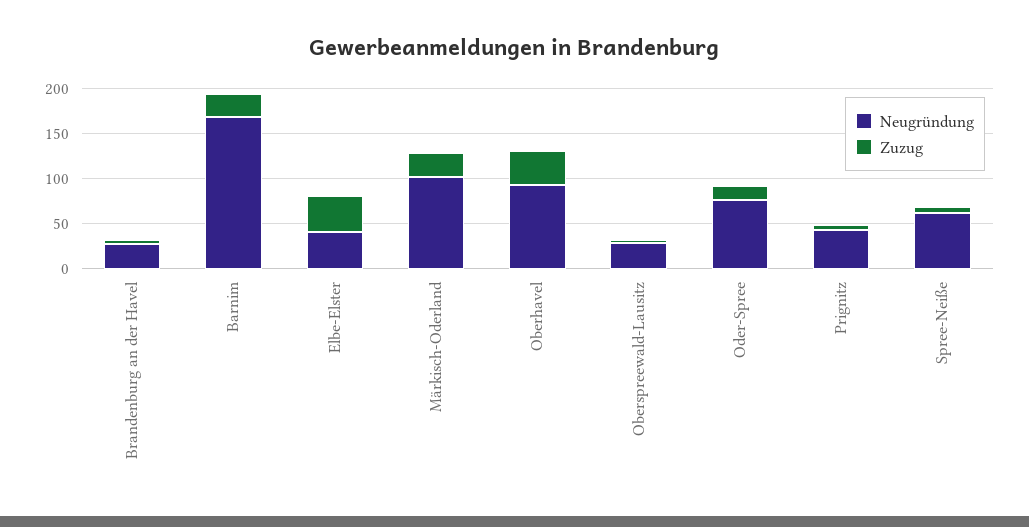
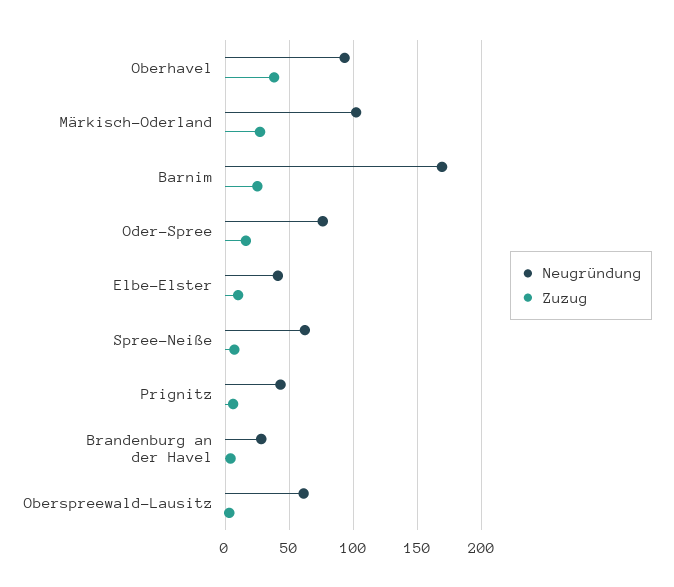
  {
    "Neugründung": {
      "Brandenburg an der Havel": 30,
      "Barnim": 170,
      "Elbe-Elster": 40,
      "Märkisch-Oderland": 100,
      "Oberhavel": 95,
-     "Oberspreewald-Lausitz": 30,
+     "Oberspreewald-Lausitz": 60,
      "Oder-Spree": 75,
      "Prignitz": 45,
      "Spree-Neiße": 60
    },
    "Zuzug": {
      "Brandenburg an der Havel": 5,
      "Barnim": 25,
-     "Elbe-Elster": 40,
+     "Elbe-Elster": 10,
      "Märkisch-Oderland": 25,
      "Oberhavel": 40,
      "Oberspreewald-Lausitz": 5,
      "Oder-Spree": 15,
      "Prignitz": 5,
      "Spree-Neiße": 5
    }
  }

